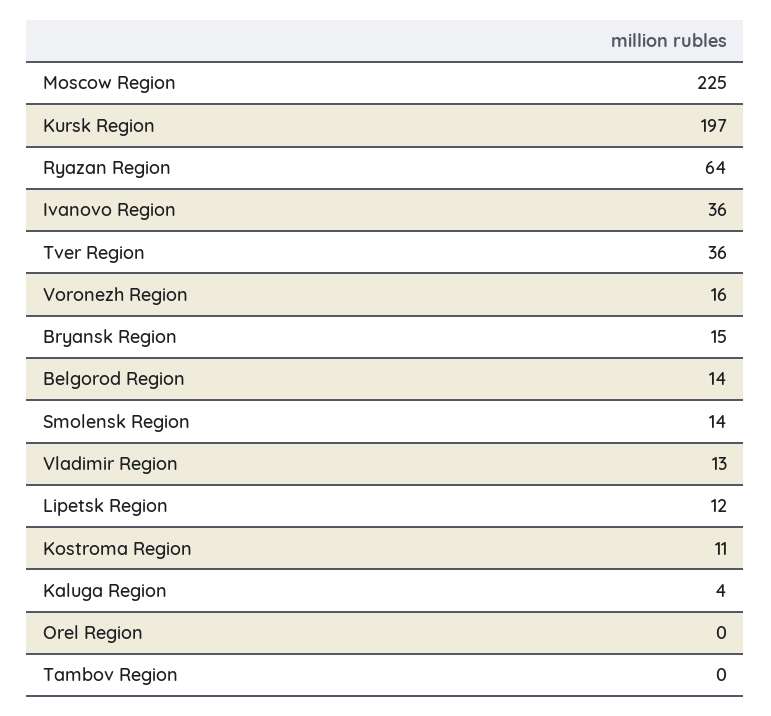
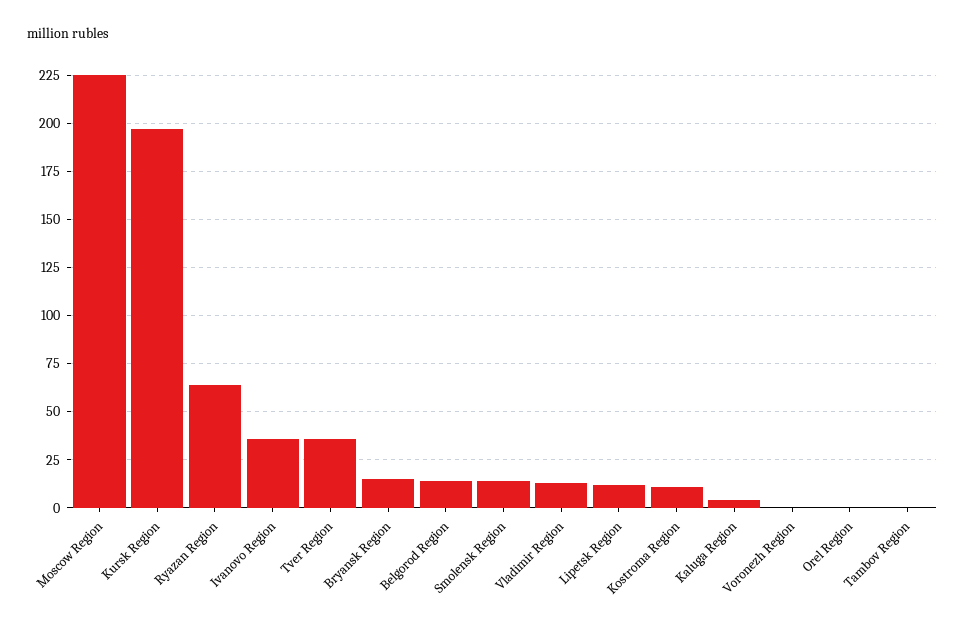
  {
    "Moscow Region": 225,
    "Kursk Region": 197,
    "Ryazan Region": 64,
    "Ivanovo Region": 36,
    "Tver Region": 36,
-   "Voronezh Region": 16,
+   "Voronezh Region": 0,
    "Bryansk Region": 15,
    "Belgorod Region": 14,
    "Smolensk Region": 14,
    "Vladimir Region": 13,
    "Lipetsk Region": 12,
    "Kostroma Region": 11,
    "Kaluga Region": 4,
    "Orel Region": 0,
    "Tambov Region": 0
  }

